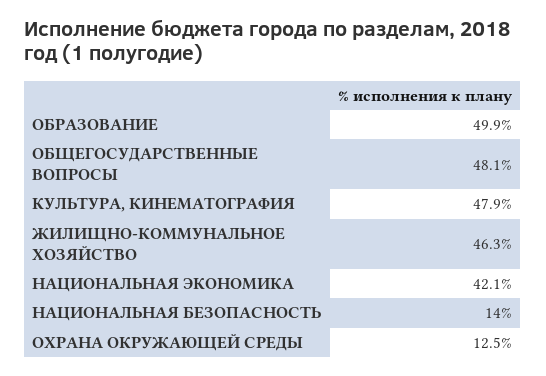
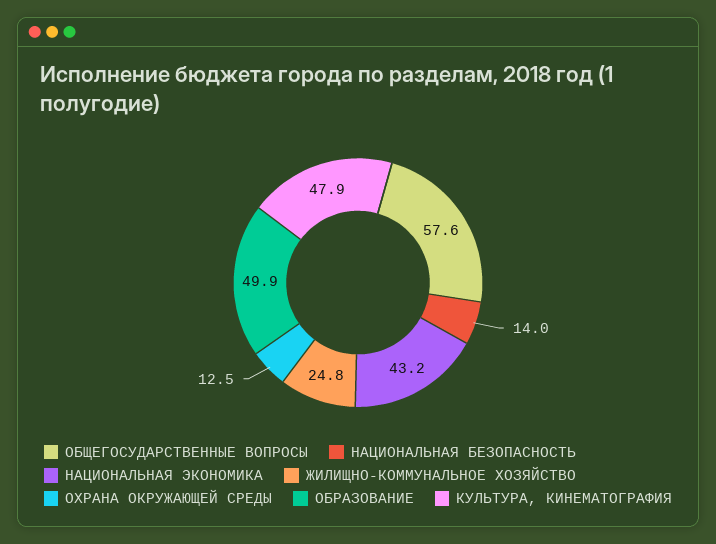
  {
    "ОБРАЗОВАНИЕ": 49.9,
-   "ОБЩЕГОСУДАРСТВЕННЫЕ ВОПРОСЫ": 48.1,
+   "ОБЩЕГОСУДАРСТВЕННЫЕ ВОПРОСЫ": 57.6,
    "КУЛЬТУРА, КИНЕМАТОГРАФИЯ": 47.9,
-   "ЖИЛИЩНО-КОММУНАЛЬНОЕ ХОЗЯЙСТВО": 46.3,
+   "ЖИЛИЩНО-КОММУНАЛЬНОЕ ХОЗЯЙСТВО": 24.8,
-   "НАЦИОНАЛЬНАЯ ЭКОНОМИКА": 42.1,
+   "НАЦИОНАЛЬНАЯ ЭКОНОМИКА": 43.2,
    "НАЦИОНАЛЬНАЯ БЕЗОПАСНОСТЬ": 14,
    "ОХРАНА ОКРУЖАЮЩЕЙ СРЕДЫ": 12.5
  }

